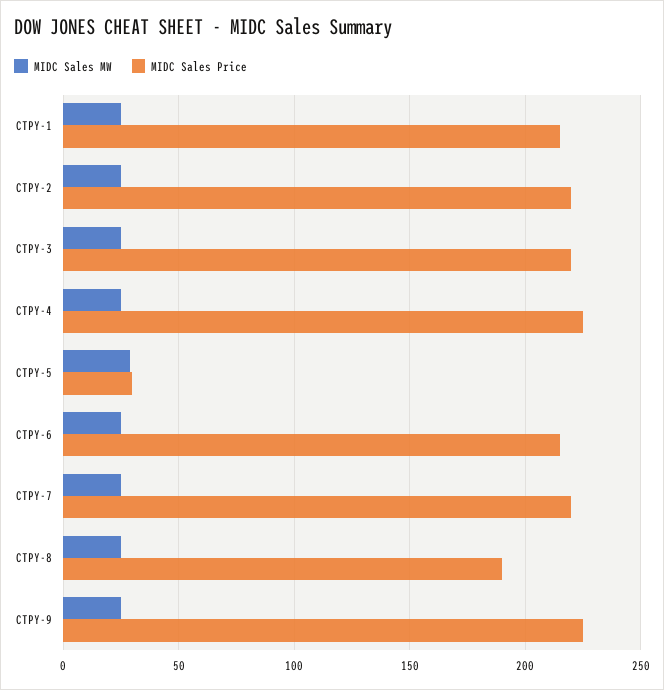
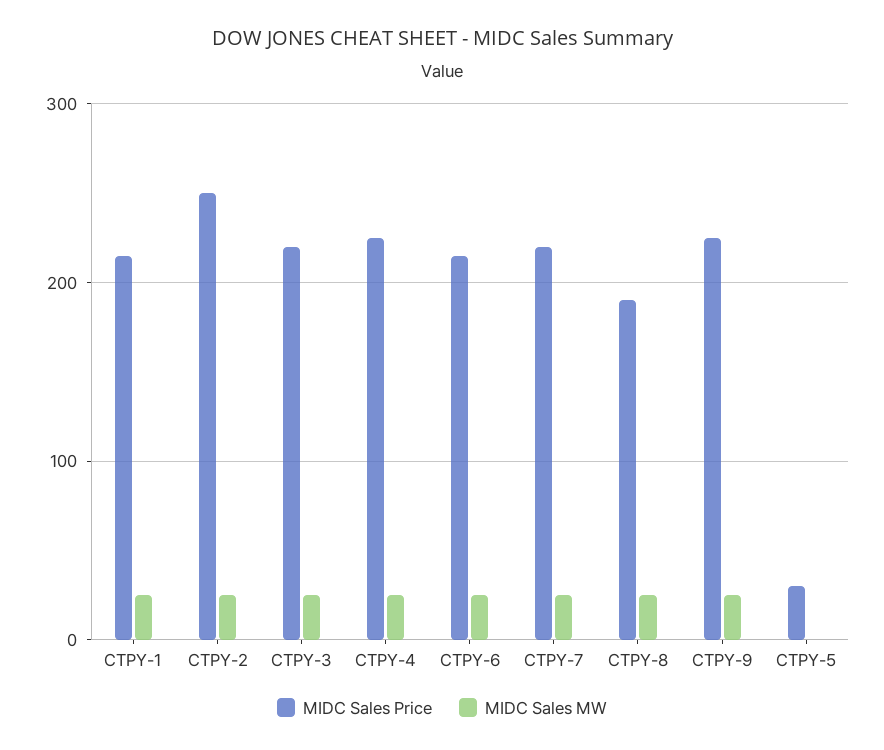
  {
    "MIDC Sales MW": {
      "CTPY-1": 25,
      "CTPY-2": 25,
      "CTPY-3": 25,
      "CTPY-4": 25,
-     "CTPY-5": 30,
+     "CTPY-5": 0,
      "CTPY-6": 25,
      "CTPY-7": 25,
      "CTPY-8": 25,
      "CTPY-9": 25
    },
    "MIDC Sales Price": {
      "CTPY-1": 215,
-     "CTPY-2": 220,
+     "CTPY-2": 250,
      "CTPY-3": 220,
      "CTPY-4": 225,
      "CTPY-5": 30,
      "CTPY-6": 215,
      "CTPY-7": 220,
      "CTPY-8": 190,
      "CTPY-9": 225
    }
  }

